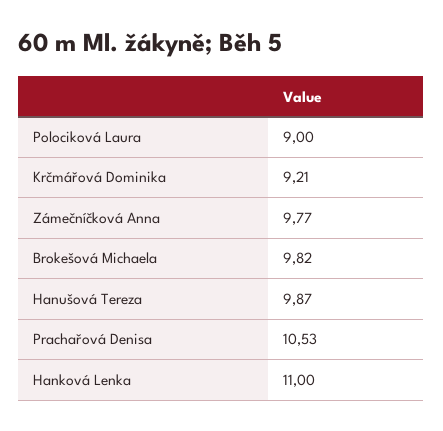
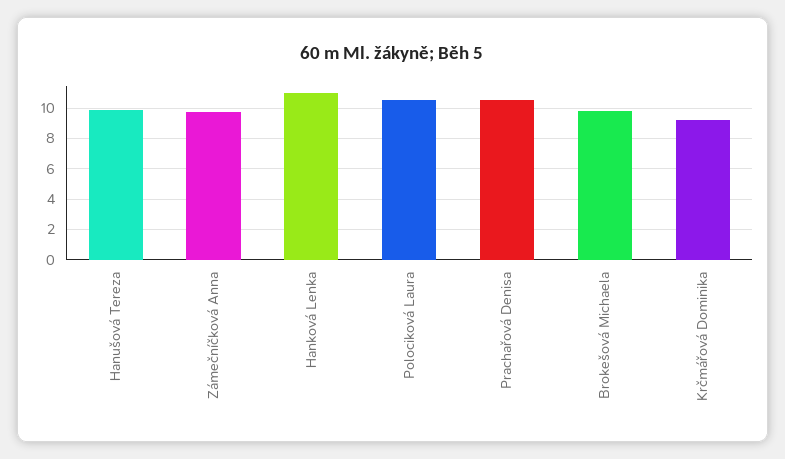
  {
-   "Polociková Laura": 9,
+   "Polociková Laura": 10.5,
    "Krčmářová Dominika": 9.21,
    "Zámečníčková Anna": 9.77,
    "Brokešová Michaela": 9.82,
    "Hanušová Tereza": 9.87,
    "Prachařová Denisa": 10.53,
    "Hanková Lenka": 11
  }

